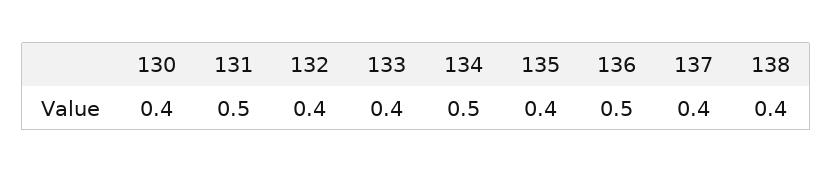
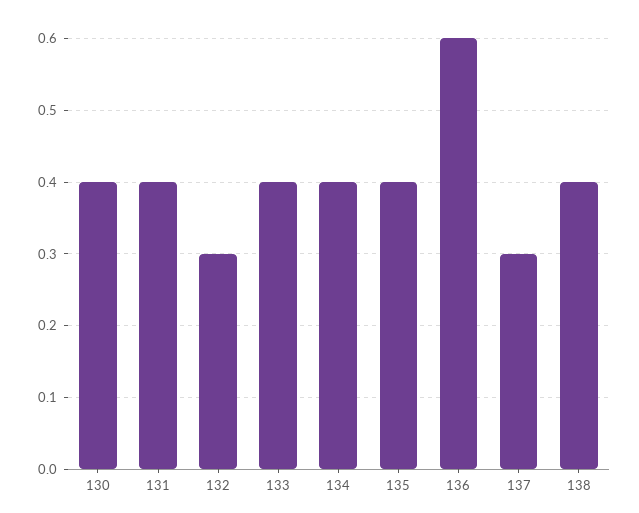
  {
    "130": 0.4,
-   "131": 0.5,
+   "131": 0.4,
-   "132": 0.4,
+   "132": 0.3,
    "133": 0.4,
-   "134": 0.5,
+   "134": 0.4,
    "135": 0.4,
-   "136": 0.5,
+   "136": 0.6,
-   "137": 0.4,
+   "137": 0.3,
    "138": 0.4
  }

